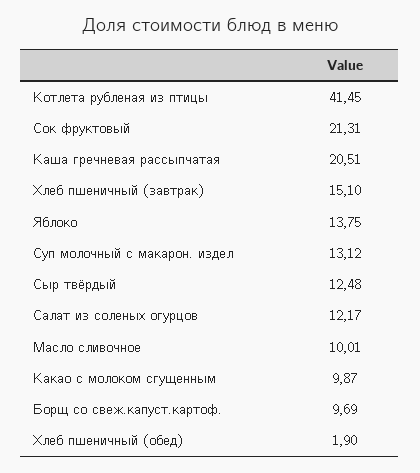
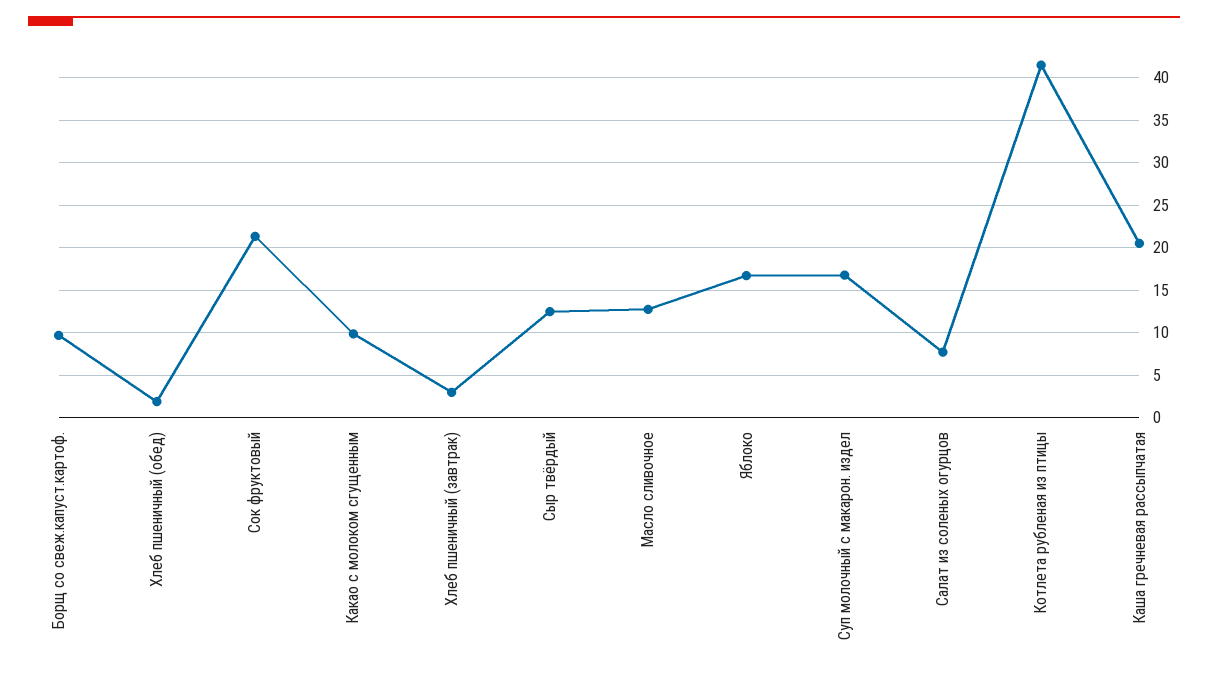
  {
    "Котлета рубленая из птицы": 41.45,
    "Сок фруктовый": 21.31,
    "Каша гречневая рассыпчатая": 20.51,
-   "Хлеб пшеничный (завтрак)": 15.1,
+   "Хлеб пшеничный (завтрак)": 3,
-   "Яблоко": 13.75,
+   "Яблоко": 17,
-   "Суп молочный с макарон. издел": 13.12,
+   "Суп молочный с макарон. издел": 17,
    "Сыр твёрдый": 12.48,
-   "Салат из соленых огурцов": 12.17,
+   "Салат из соленых огурцов": 8,
-   "Масло сливочное": 10.01,
+   "Масло сливочное": 13,
    "Какао с молоком сгущенным": 9.87,
    "Борщ со свеж.капуст.картоф.": 9.69,
    "Хлеб пшеничный (обед)": 1.9
  }

